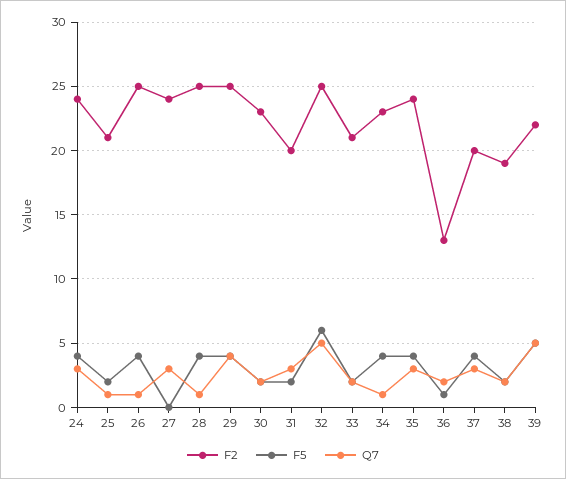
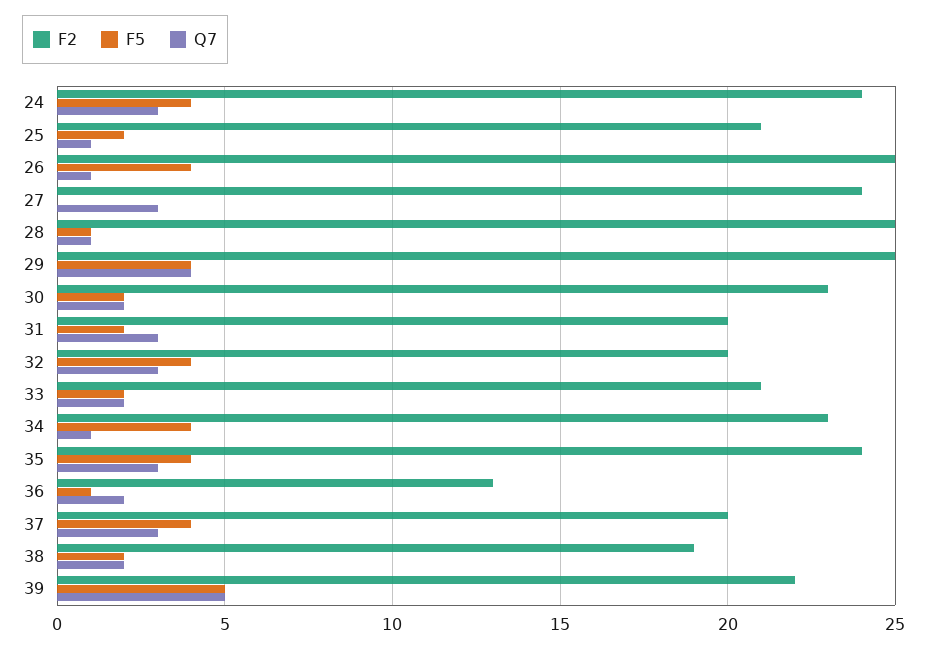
  {
    "F2": {
      "24": 24,
      "25": 21,
      "26": 25,
      "27": 24,
      "28": 25,
      "29": 25,
      "30": 23,
      "31": 20,
-     "32": 25,
+     "32": 20,
      "33": 21,
      "34": 23,
      "35": 24,
      "36": 13,
      "37": 20,
      "38": 19,
      "39": 22
    },
    "F5": {
      "24": 4,
      "25": 2,
      "26": 4,
      "27": 0,
-     "28": 4,
+     "28": 1,
      "29": 4,
      "30": 2,
      "31": 2,
-     "32": 6,
+     "32": 4,
      "33": 2,
      "34": 4,
      "35": 4,
      "36": 1,
      "37": 4,
      "38": 2,
      "39": 5
    },
    "Q7": {
      "24": 3,
      "25": 1,
      "26": 1,
      "27": 3,
      "28": 1,
      "29": 4,
      "30": 2,
      "31": 3,
-     "32": 5,
+     "32": 3,
      "33": 2,
      "34": 1,
      "35": 3,
      "36": 2,
      "37": 3,
      "38": 2,
      "39": 5
    }
  }

